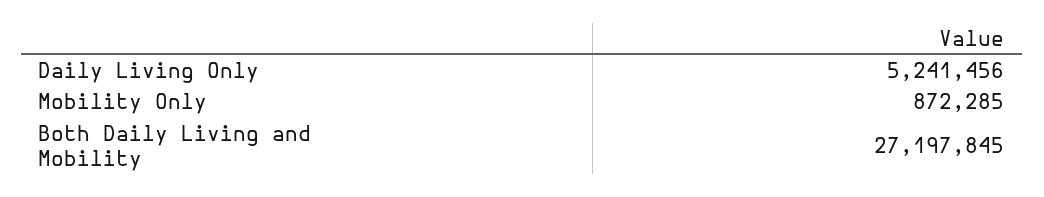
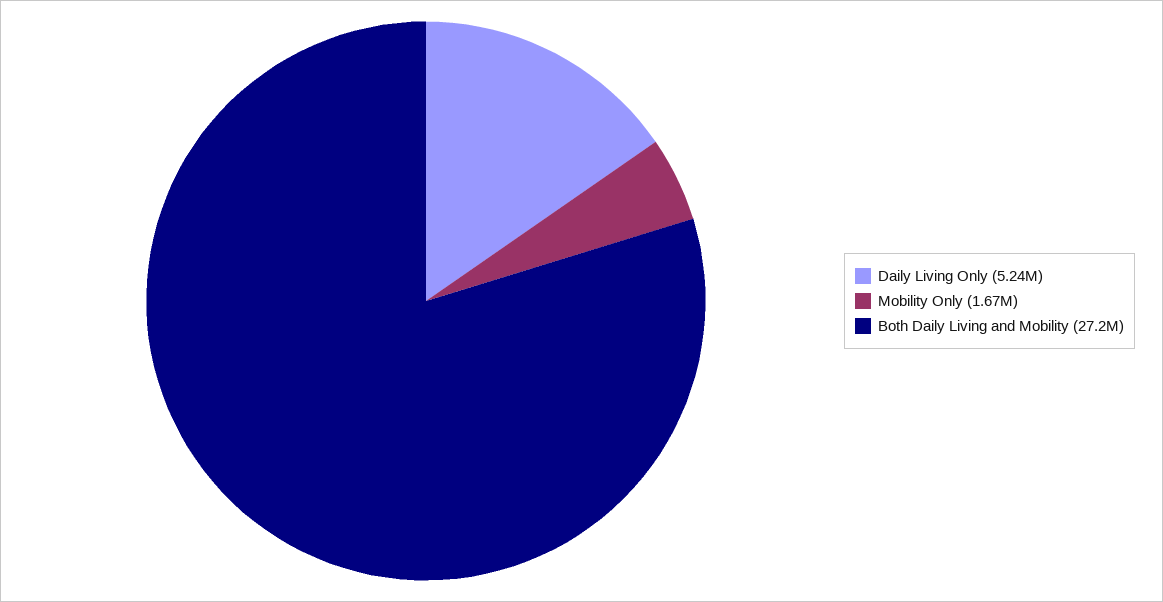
  {
    "Daily Living Only": 5241456,
-   "Mobility Only": 872285,
+   "Mobility Only": 1670000,
    "Both Daily Living and Mobility": 27197845
  }

